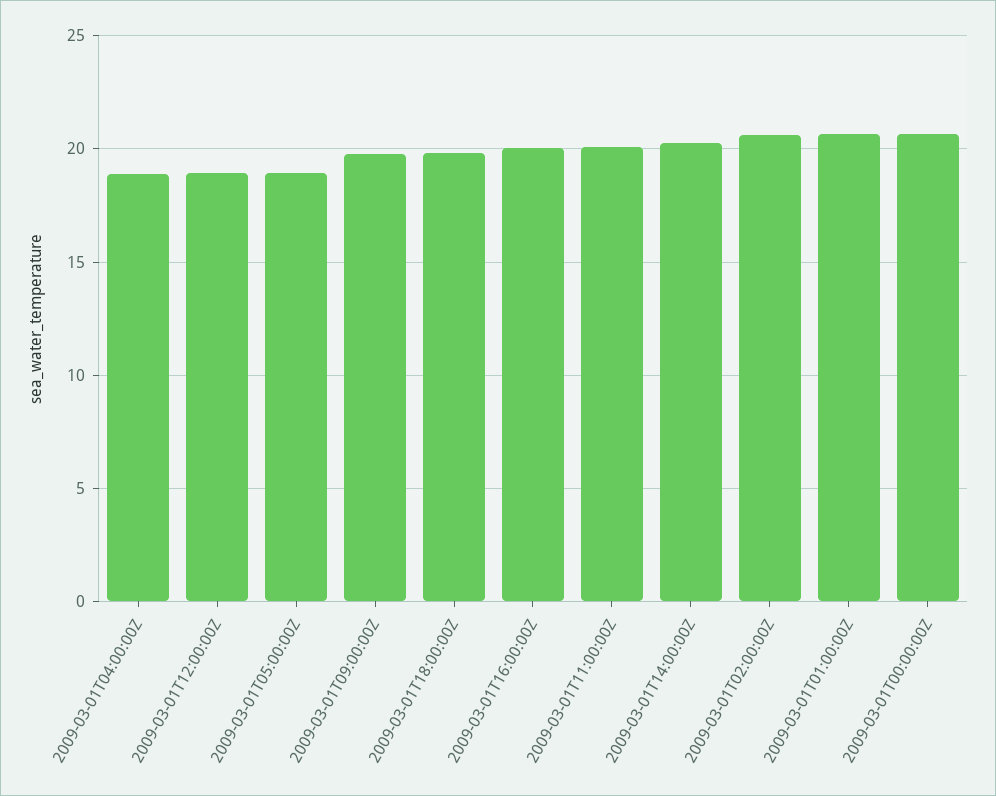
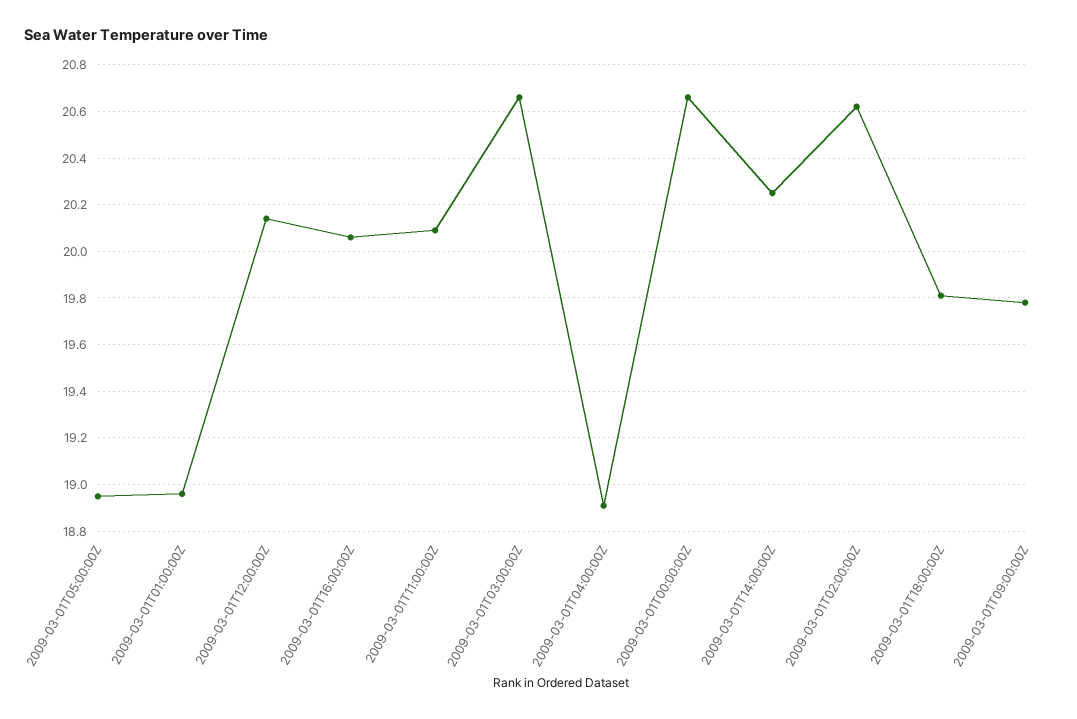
  {
    "2009-03-01T04:00:00Z": 18.9,
-   "2009-03-01T12:00:00Z": 19,
+   "2009-03-01T12:00:00Z": 20.15,
    "2009-03-01T05:00:00Z": 18.95,
    "2009-03-01T09:00:00Z": 19.8,
    "2009-03-01T18:00:00Z": 19.8,
    "2009-03-01T16:00:00Z": 20.05,
    "2009-03-01T11:00:00Z": 20.1,
    "2009-03-01T14:00:00Z": 20.25,
    "2009-03-01T02:00:00Z": 20.6,
-   "2009-03-01T01:00:00Z": 20.5,
+   "2009-03-01T01:00:00Z": 18.95,
-   "2009-03-01T00:00:00Z": 20.65
+   "2009-03-01T00:00:00Z": 20.65,
+   "2009-03-01T03:00:00Z": 20.65
  }

